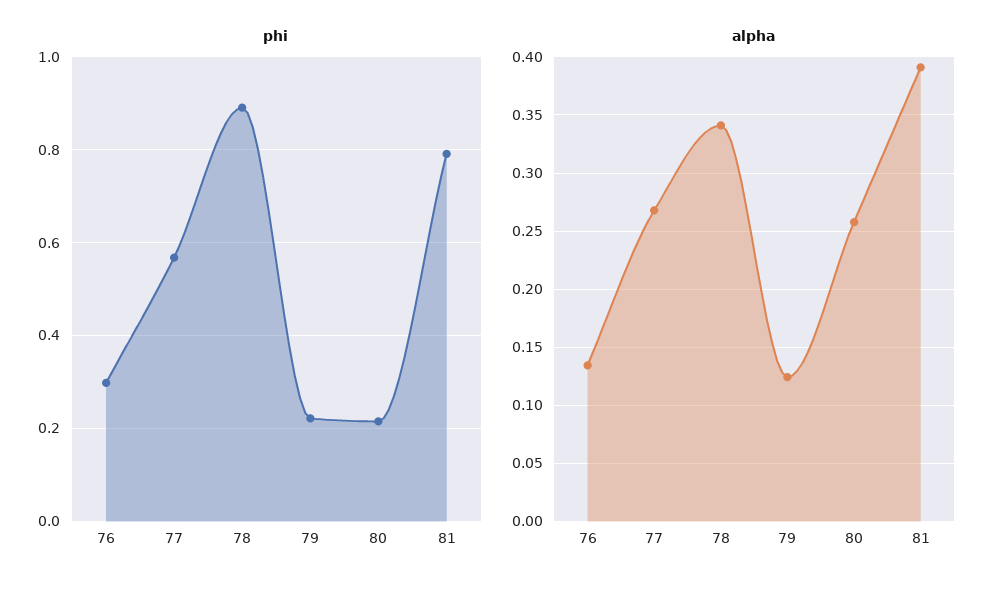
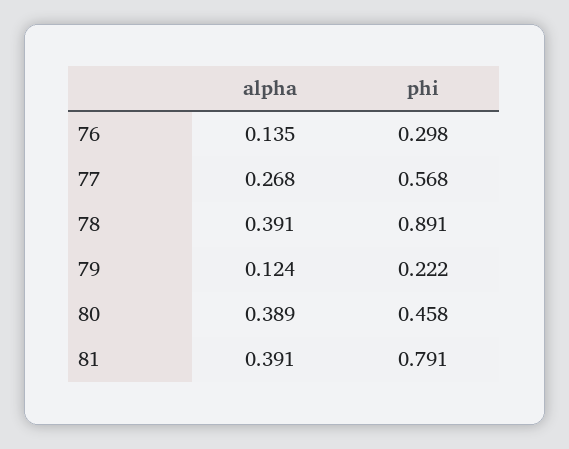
  {
    "phi": {
      "76": 0.298,
      "77": 0.568,
      "78": 0.891,
      "79": 0.222,
-     "80": 0.22,
+     "80": 0.458,
      "81": 0.791
    },
    "alpha": {
      "76": 0.135,
      "77": 0.268,
-     "78": 0.34,
+     "78": 0.391,
      "79": 0.124,
-     "80": 0.26,
+     "80": 0.389,
      "81": 0.391
    }
  }

